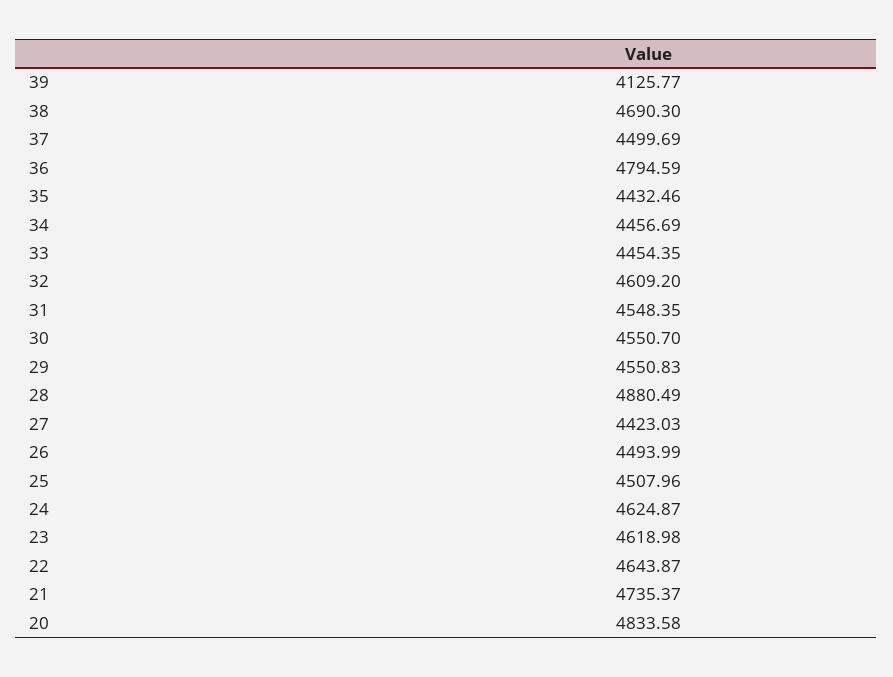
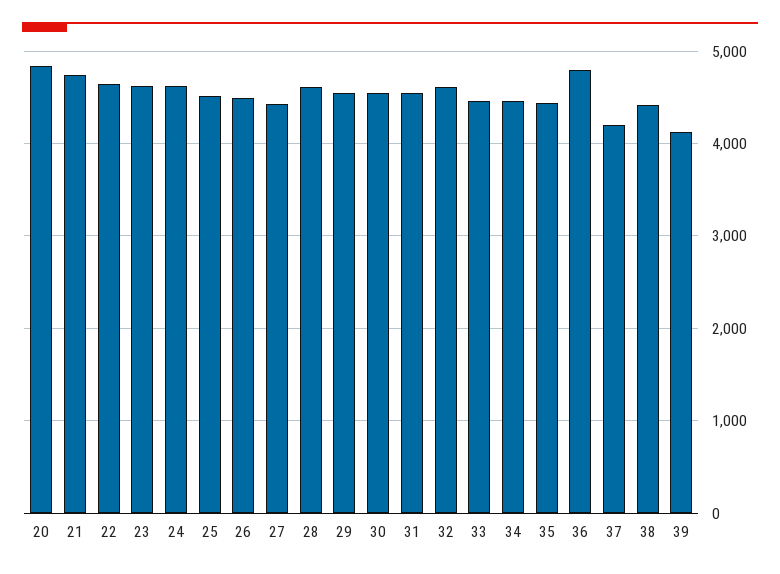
  {
    "39": 4125.77,
-   "38": 4690.3,
+   "38": 4400,
-   "37": 4499.69,
+   "37": 4200,
    "36": 4794.59,
    "35": 4432.46,
    "34": 4456.69,
    "33": 4454.35,
    "32": 4609.2,
    "31": 4548.35,
    "30": 4550.7,
    "29": 4550.83,
-   "28": 4880.49,
+   "28": 4600,
    "27": 4423.03,
    "26": 4493.99,
    "25": 4507.96,
    "24": 4624.87,
    "23": 4618.98,
    "22": 4643.87,
    "21": 4735.37,
    "20": 4833.58
  }

